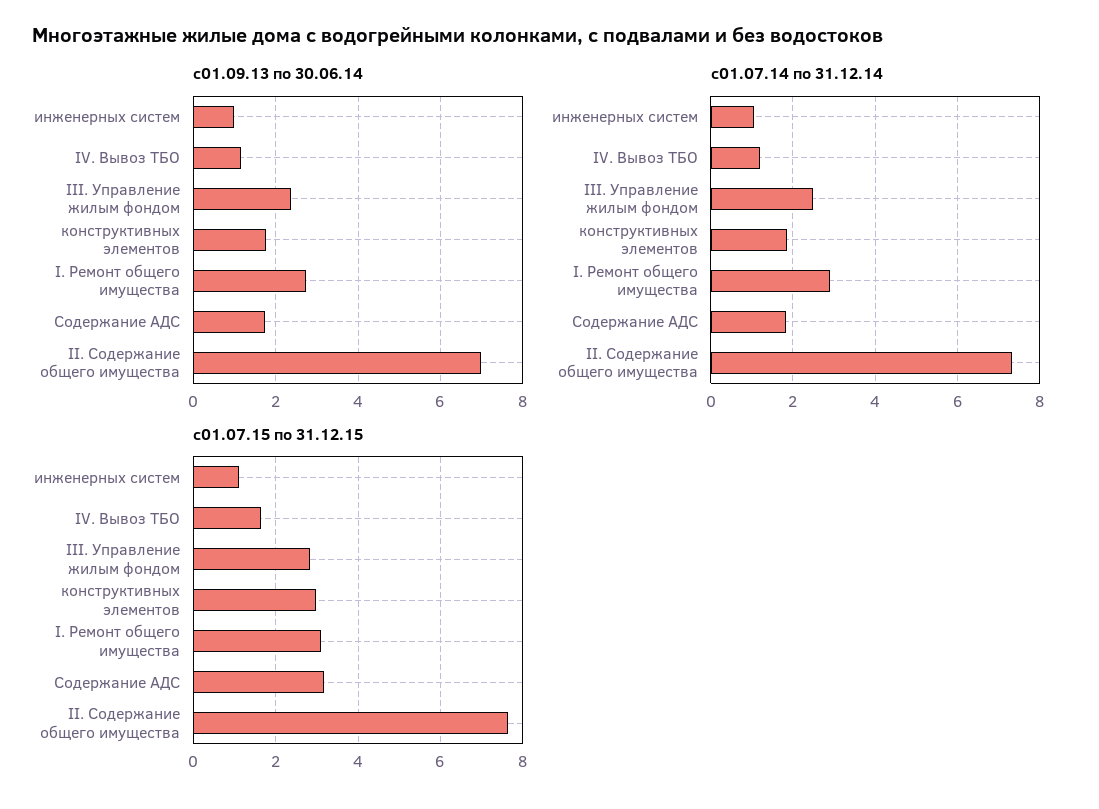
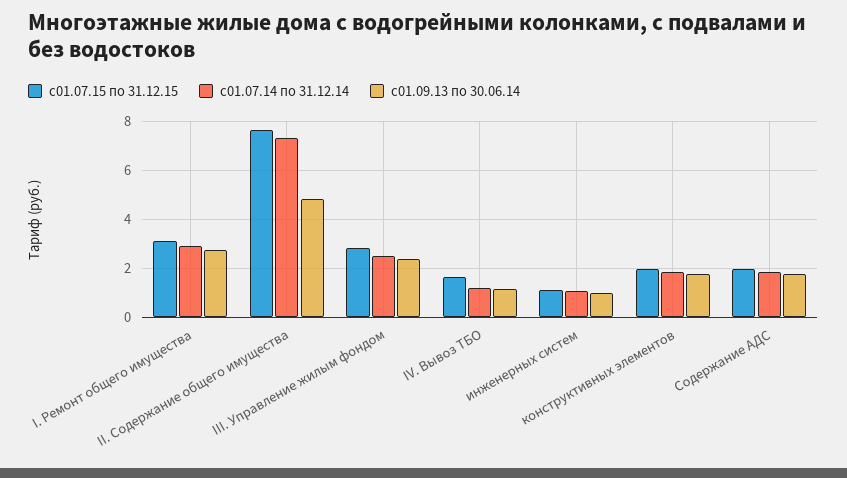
  {
    "с01.09.13 по 30.06.14": {
      "инженерных систем": 1,
      "IV. Вывоз ТБО": 1.2,
      "III. Управление жилым фондом": 2.4,
      "конструктивных элементов": 1.8,
      "I. Ремонт общего имущества": 2.8,
      "Содержание АДС": 1.8,
-     "II. Содержание общего имущества": 7
+     "II. Содержание общего имущества": 4.75
    },
    "с01.07.14 по 31.12.14": {
      "инженерных систем": 1,
      "IV. Вывоз ТБО": 1.2,
      "III. Управление жилым фондом": 2.4,
      "конструктивных элементов": 1.8,
      "I. Ремонт общего имущества": 3,
      "Содержание АДС": 1.8,
      "II. Содержание общего имущества": 7.4
    },
    "с01.07.15 по 31.12.15": {
      "инженерных систем": 1.2,
      "IV. Вывоз ТБО": 1.6,
      "III. Управление жилым фондом": 2.8,
-     "конструктивных элементов": 3,
+     "конструктивных элементов": 2,
      "I. Ремонт общего имущества": 3.2,
-     "Содержание АДС": 3.2,
+     "Содержание АДС": 2,
      "II. Содержание общего имущества": 7.6
    }
  }

